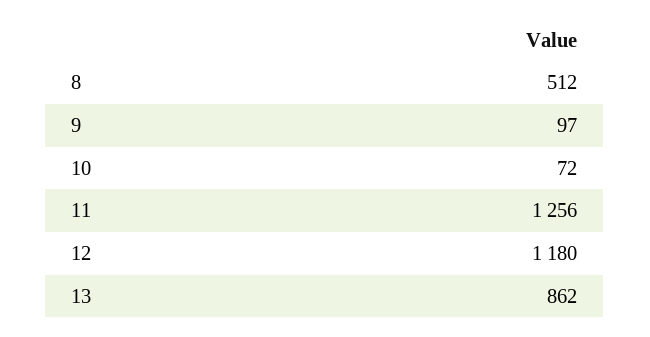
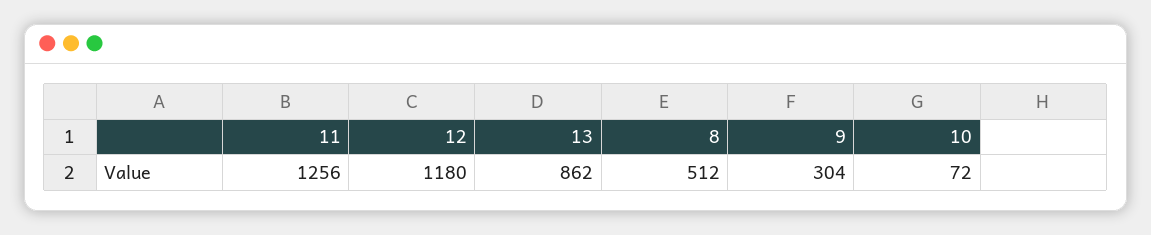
  {
    "8": 512,
-   "9": 97,
+   "9": 304,
    "10": 72,
    "11": 1256,
    "12": 1180,
    "13": 862
  }

